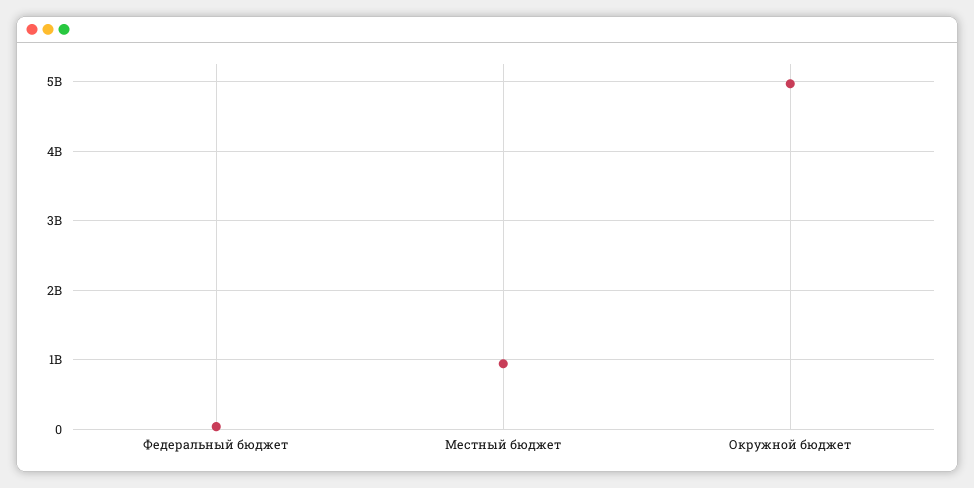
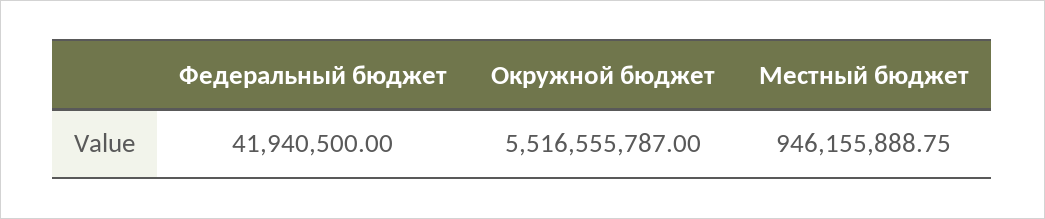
  {
    "Федеральный бюджет": 41940500,
    "Местный бюджет": 946155888.75,
-   "Окружной бюджет": 5000000000
+   "Окружной бюджет": 5516555787
  }

